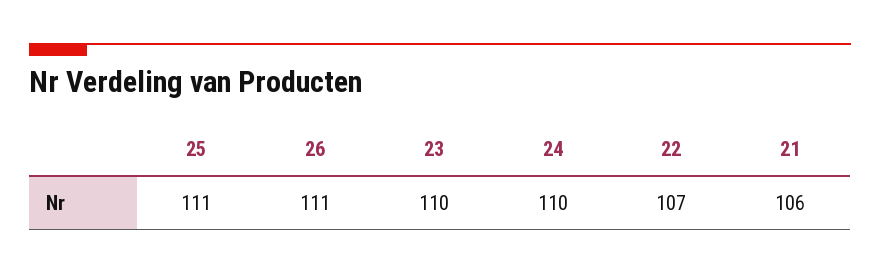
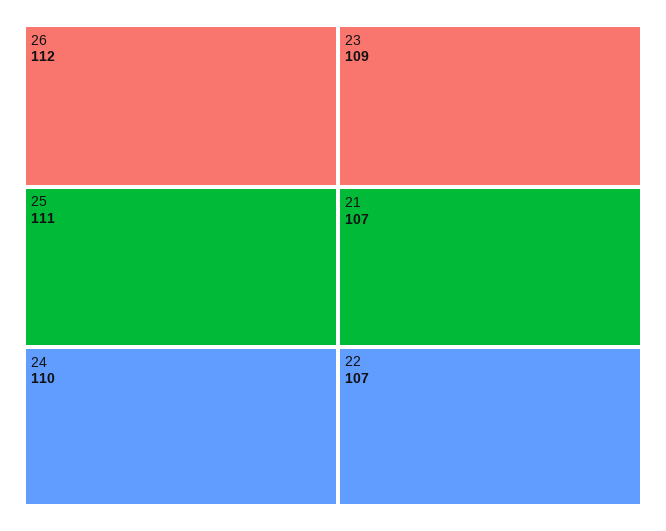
  {
    "25": 111,
-   "26": 111,
+   "26": 112,
-   "23": 110,
+   "23": 109,
    "24": 110,
    "22": 107,
-   "21": 106
+   "21": 107
  }

